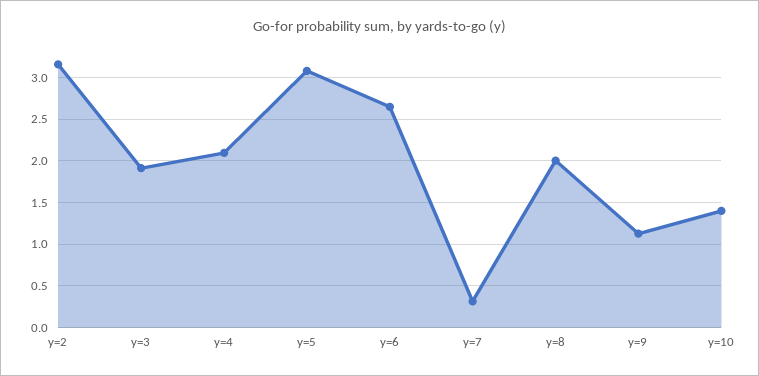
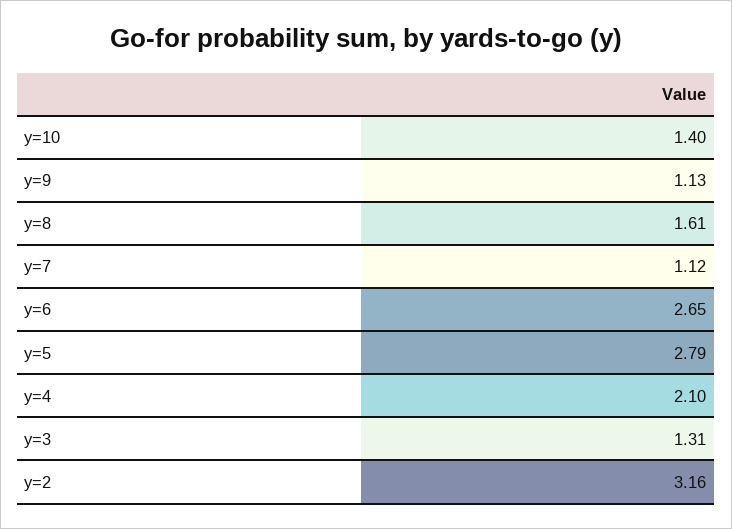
  {
    "y=2": 3.16,
-   "y=3": 1.9,
+   "y=3": 1.31,
    "y=4": 2.1,
-   "y=5": 3.1,
+   "y=5": 2.79,
    "y=6": 2.65,
-   "y=7": 0.3,
+   "y=7": 1.12,
-   "y=8": 2,
+   "y=8": 1.61,
    "y=9": 1.13,
    "y=10": 1.4
  }

